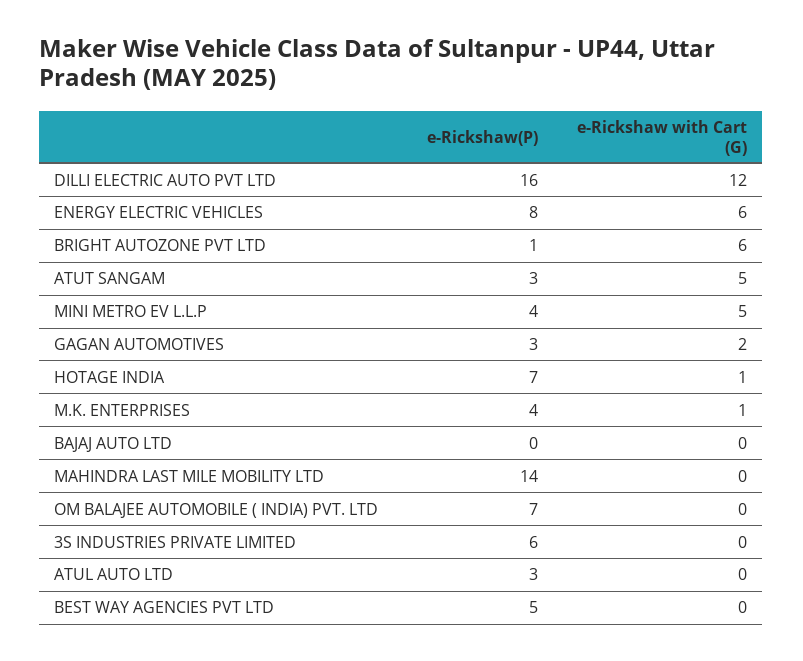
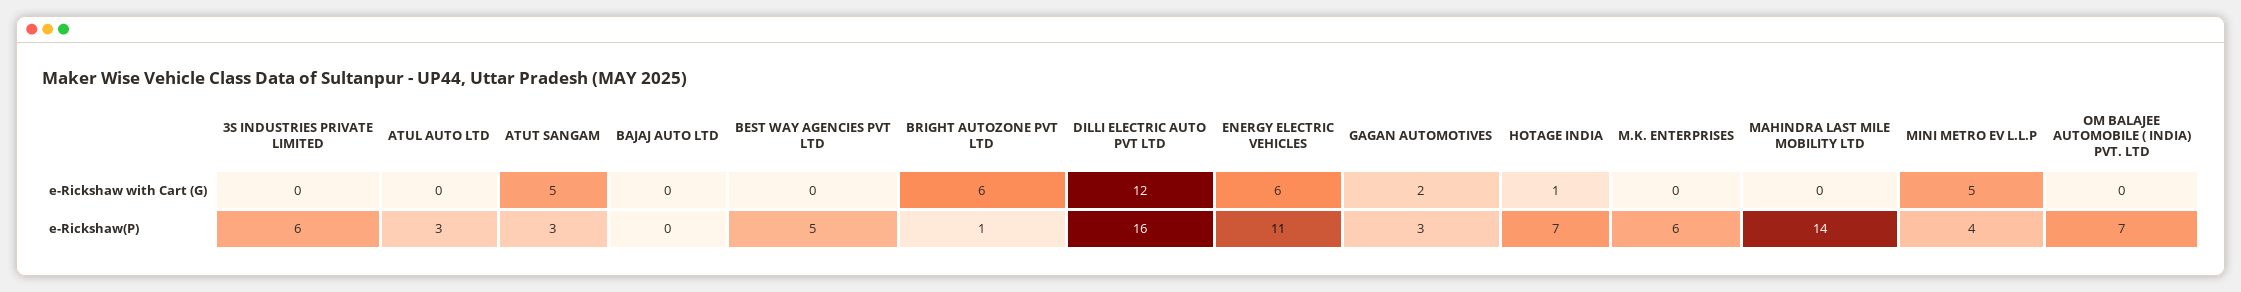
  {
    "e-Rickshaw(P)": {
      "DILLI ELECTRIC AUTO PVT LTD": 16,
-     "ENERGY ELECTRIC VEHICLES": 8,
+     "ENERGY ELECTRIC VEHICLES": 11,
      "BRIGHT AUTOZONE PVT LTD": 1,
      "ATUT SANGAM": 3,
      "MINI METRO EV L.L.P": 4,
      "GAGAN AUTOMOTIVES": 3,
      "HOTAGE INDIA": 7,
-     "M.K. ENTERPRISES": 4,
+     "M.K. ENTERPRISES": 6,
      "BAJAJ AUTO LTD": 0,
      "MAHINDRA LAST MILE MOBILITY LTD": 14,
      "OM BALAJEE AUTOMOBILE ( INDIA) PVT. LTD": 7,
      "3S INDUSTRIES PRIVATE LIMITED": 6,
      "ATUL AUTO LTD": 3,
      "BEST WAY AGENCIES PVT LTD": 5
    },
    "e-Rickshaw with Cart (G)": {
      "DILLI ELECTRIC AUTO PVT LTD": 12,
      "ENERGY ELECTRIC VEHICLES": 6,
      "BRIGHT AUTOZONE PVT LTD": 6,
      "ATUT SANGAM": 5,
      "MINI METRO EV L.L.P": 5,
      "GAGAN AUTOMOTIVES": 2,
      "HOTAGE INDIA": 1,
-     "M.K. ENTERPRISES": 1,
+     "M.K. ENTERPRISES": 0,
      "BAJAJ AUTO LTD": 0,
      "MAHINDRA LAST MILE MOBILITY LTD": 0,
      "OM BALAJEE AUTOMOBILE ( INDIA) PVT. LTD": 0,
      "3S INDUSTRIES PRIVATE LIMITED": 0,
      "ATUL AUTO LTD": 0,
      "BEST WAY AGENCIES PVT LTD": 0
    }
  }

